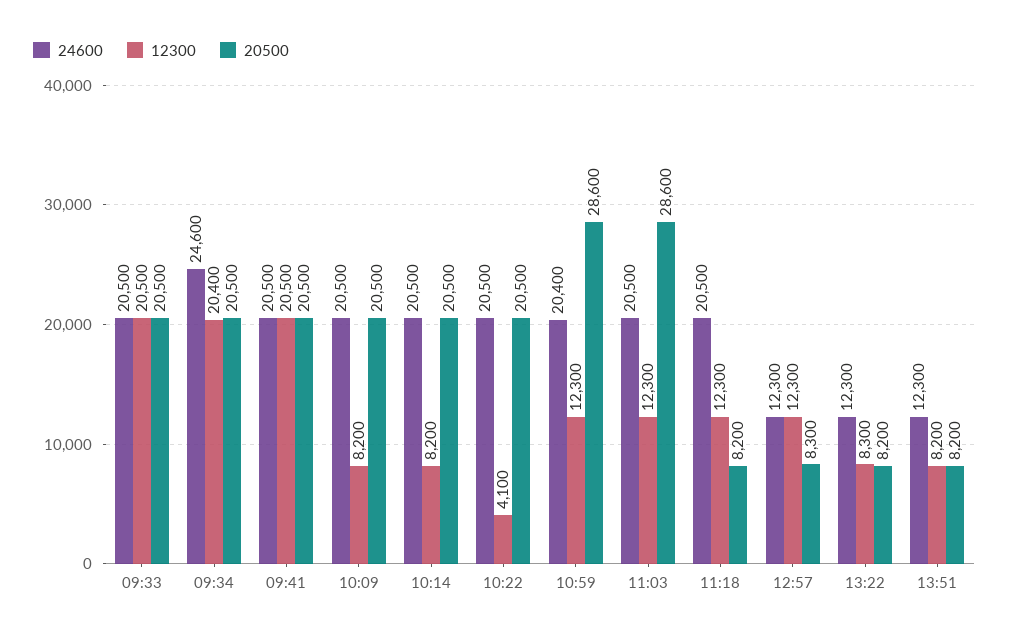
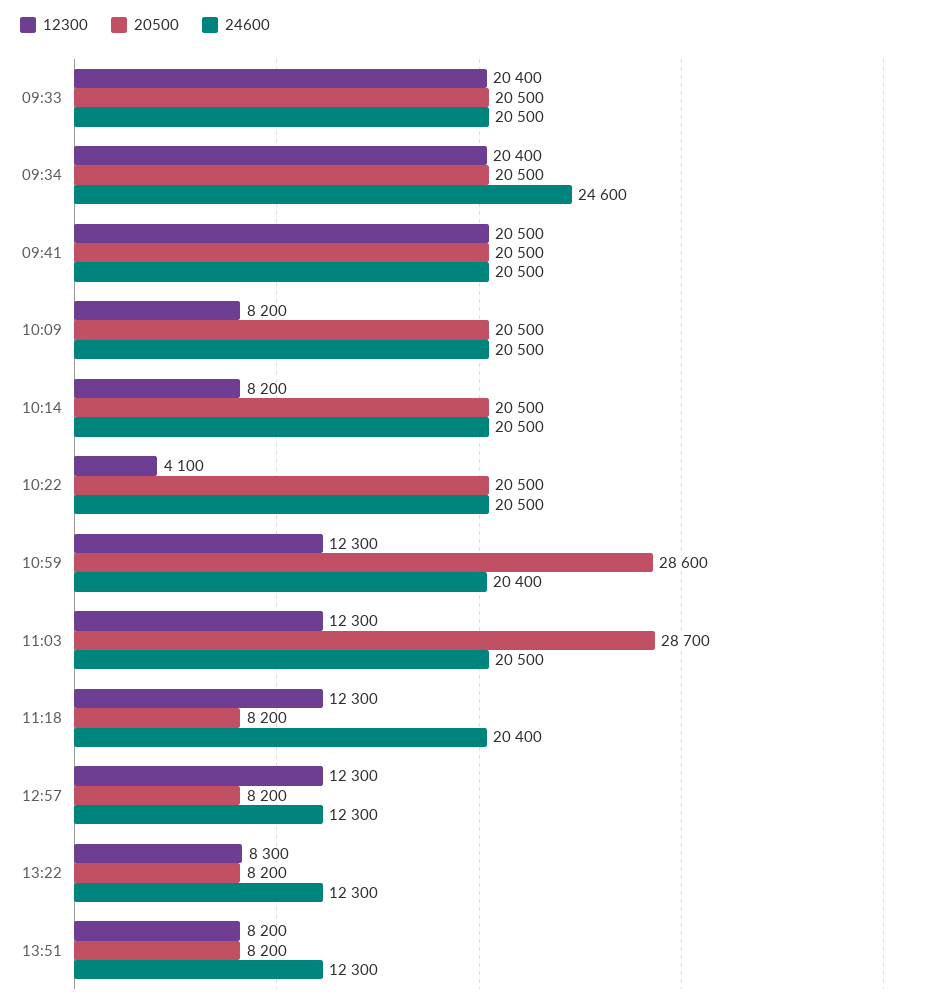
  {
    "24600": {
      "09:33": 20500,
      "09:34": 24600,
      "09:41": 20500,
      "10:09": 20500,
      "10:14": 20500,
      "10:22": 20500,
      "10:59": 20400,
      "11:03": 20500,
-     "11:18": 20500,
+     "11:18": 20400,
      "12:57": 12300,
      "13:22": 12300,
      "13:51": 12300
    },
    "12300": {
-     "09:33": 20500,
+     "09:33": 20400,
      "09:34": 20400,
      "09:41": 20500,
      "10:09": 8200,
      "10:14": 8200,
      "10:22": 4100,
      "10:59": 12300,
      "11:03": 12300,
      "11:18": 12300,
      "12:57": 12300,
      "13:22": 8300,
      "13:51": 8200
    },
    "20500": {
      "09:33": 20500,
      "09:34": 20500,
      "09:41": 20500,
      "10:09": 20500,
      "10:14": 20500,
      "10:22": 20500,
      "10:59": 28600,
-     "11:03": 28600,
+     "11:03": 28700,
      "11:18": 8200,
-     "12:57": 8300,
+     "12:57": 8200,
      "13:22": 8200,
      "13:51": 8200
    }
  }

